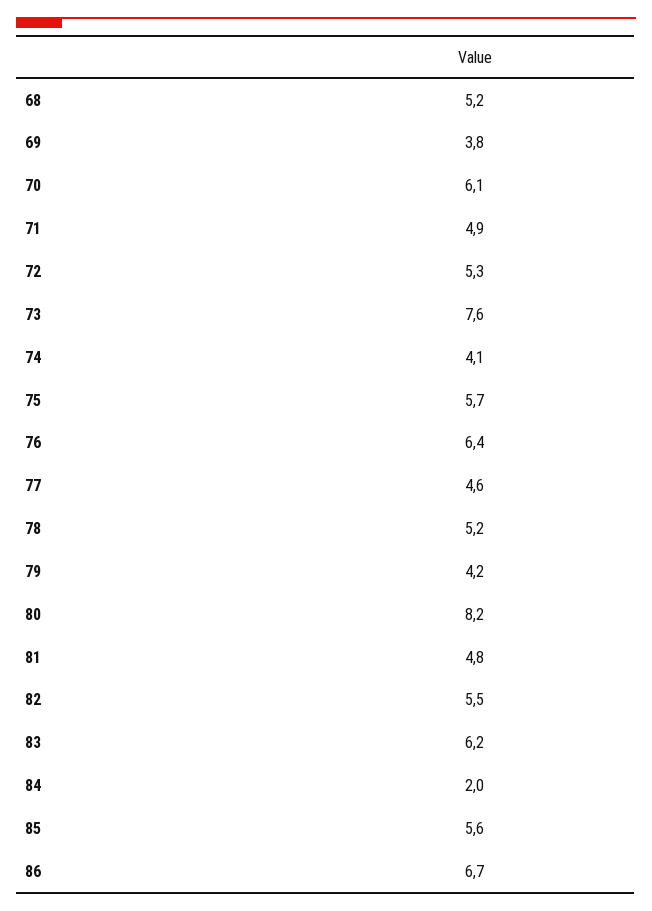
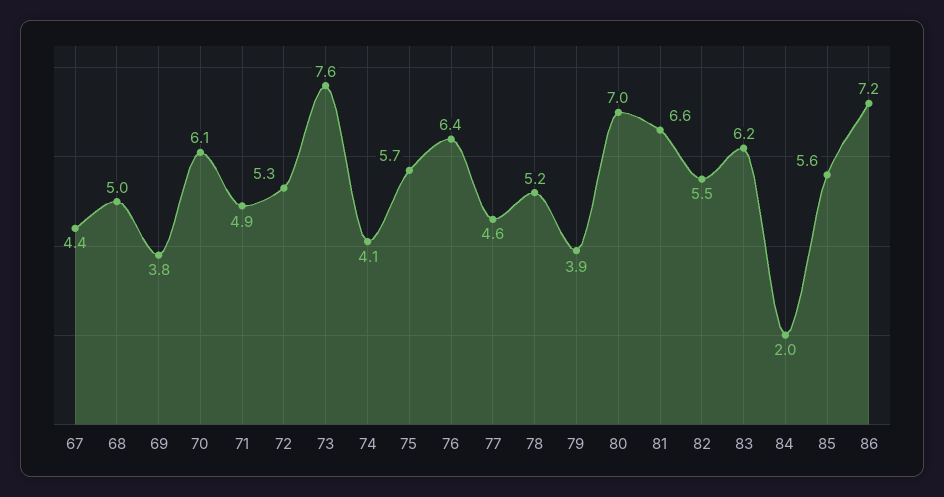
  {
-   "68": 5.2,
+   "68": 5,
    "69": 3.8,
    "70": 6.1,
    "71": 4.9,
    "72": 5.3,
    "73": 7.6,
    "74": 4.1,
    "75": 5.7,
    "76": 6.4,
    "77": 4.6,
    "78": 5.2,
-   "79": 4.2,
+   "79": 3.9,
-   "80": 8.2,
+   "80": 7,
-   "81": 4.8,
+   "81": 6.6,
    "82": 5.5,
    "83": 6.2,
    "84": 2,
    "85": 5.6,
-   "86": 6.7
+   "86": 7.2,
+   "67": 4.4
  }

